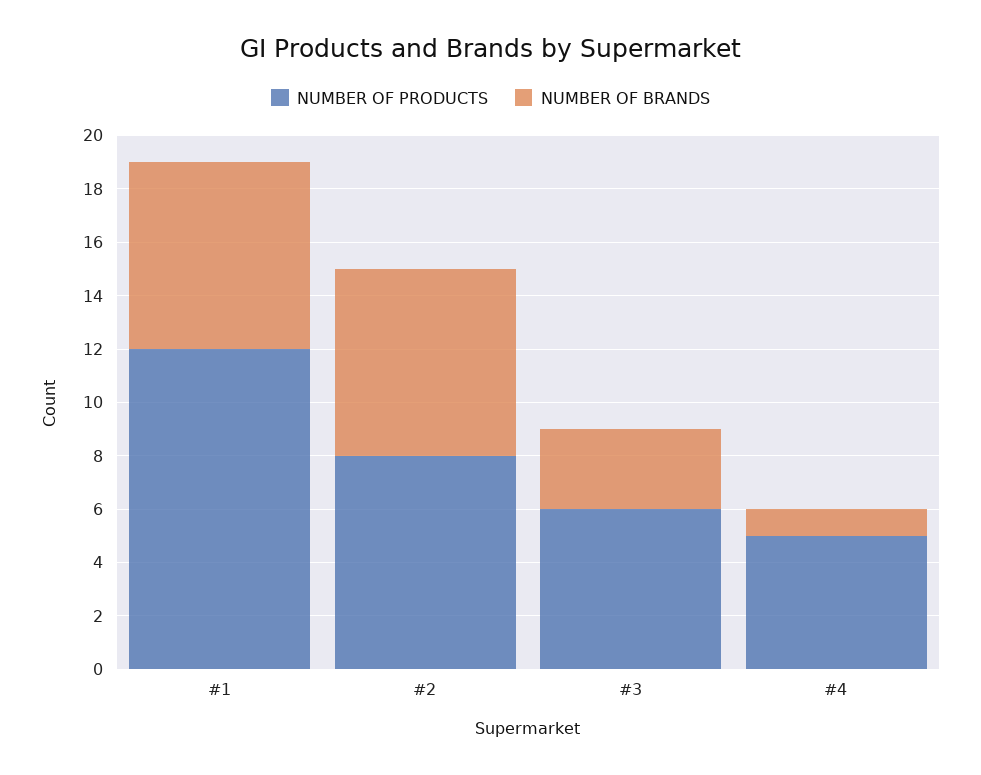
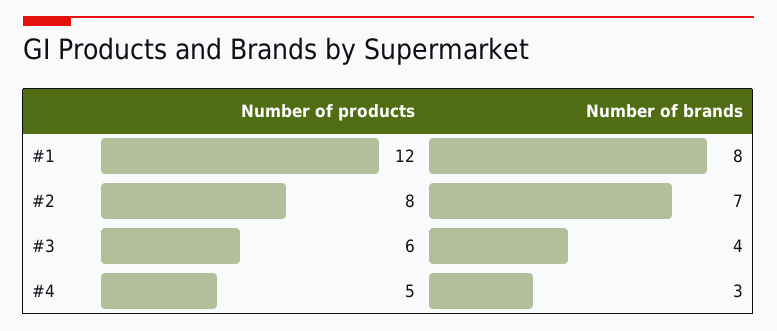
  {
    "NUMBER OF PRODUCTS": {
      "#1": 12,
      "#2": 8,
      "#3": 6,
      "#4": 5
    },
    "NUMBER OF BRANDS": {
-     "#1": 7,
+     "#1": 8,
      "#2": 7,
-     "#3": 3,
+     "#3": 4,
-     "#4": 1
+     "#4": 3
    }
  }

